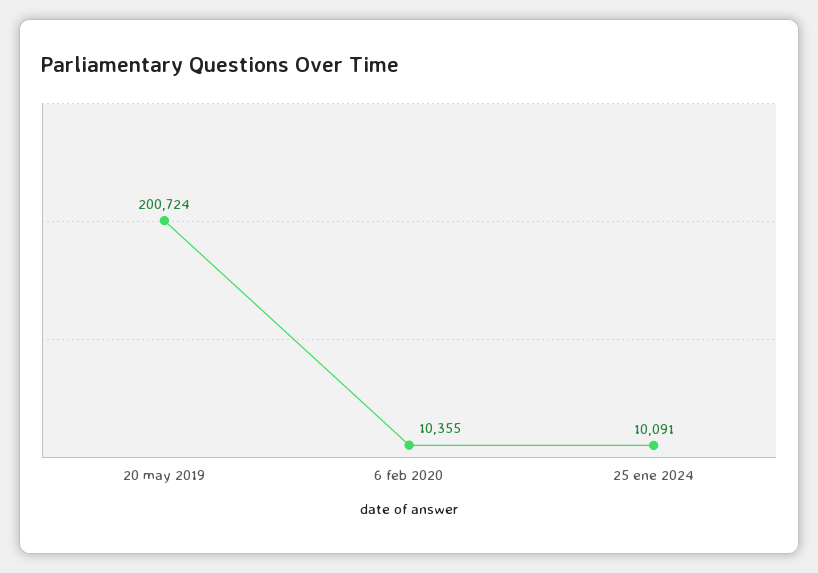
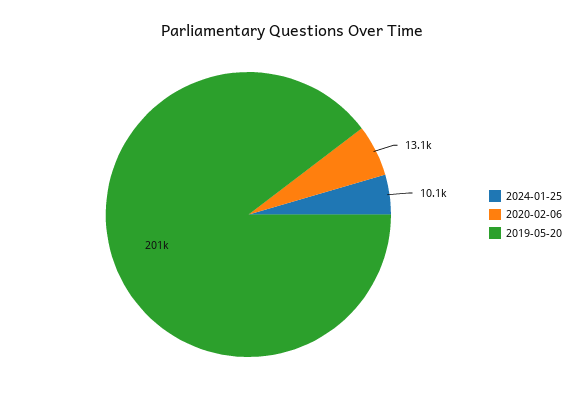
  {
    "20 may 2019": 200724,
-   "6 feb 2020": 10355,
+   "6 feb 2020": 13100,
    "25 ene 2024": 10091
  }

